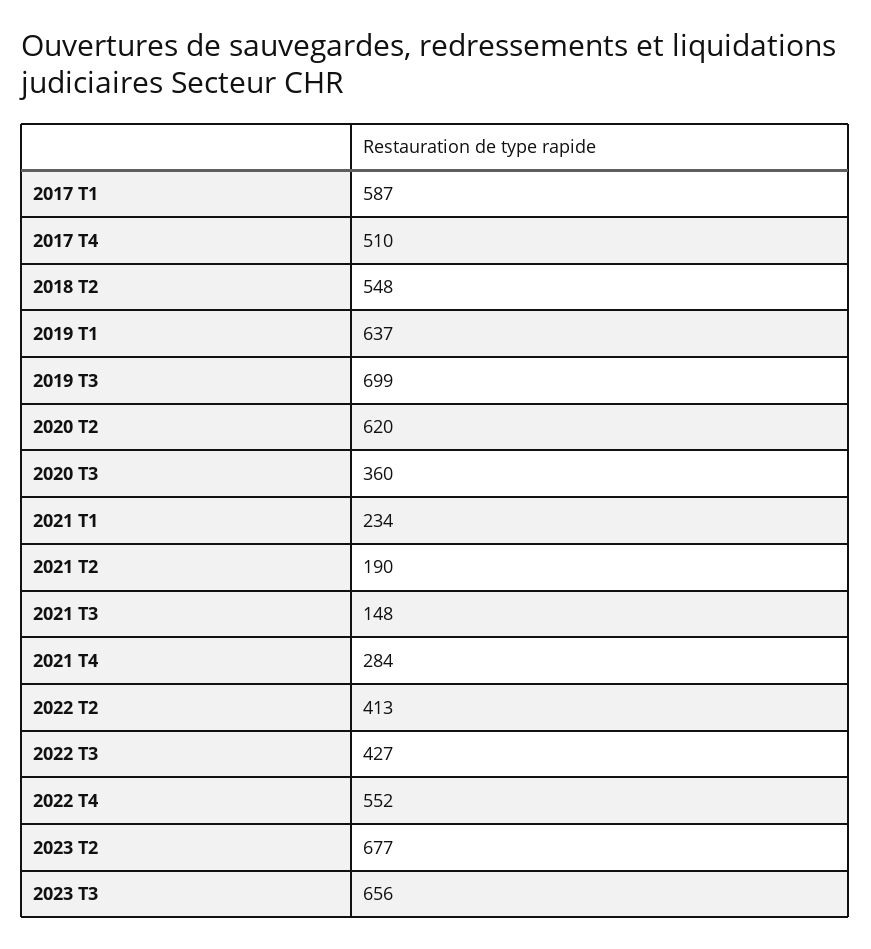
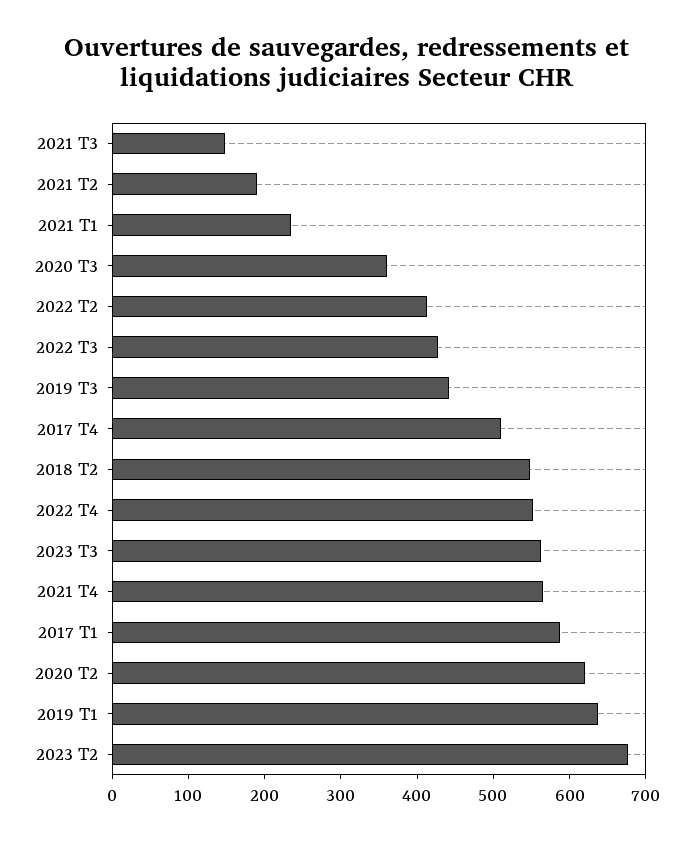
  {
    "2017 T1": 587,
    "2017 T4": 510,
    "2018 T2": 548,
    "2019 T1": 637,
-   "2019 T3": 699,
+   "2019 T3": 440,
    "2020 T2": 620,
    "2020 T3": 360,
    "2021 T1": 234,
    "2021 T2": 190,
    "2021 T3": 148,
-   "2021 T4": 284,
+   "2021 T4": 560,
    "2022 T2": 413,
    "2022 T3": 427,
    "2022 T4": 552,
    "2023 T2": 677,
-   "2023 T3": 656
+   "2023 T3": 560
  }

